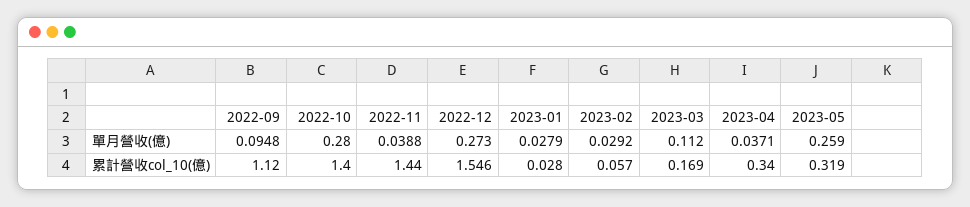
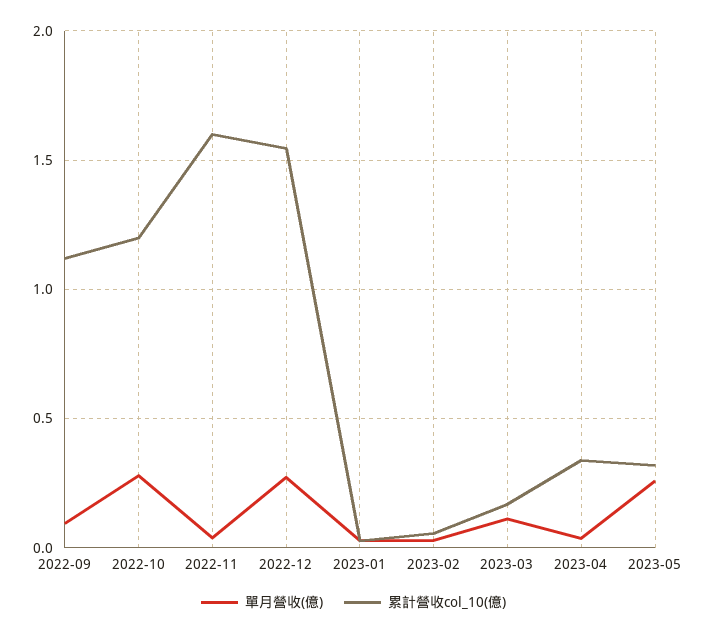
  {
    "單月營收(億)": {
      "2022-09": 0.0948,
      "2022-10": 0.28,
      "2022-11": 0.0388,
      "2022-12": 0.273,
      "2023-01": 0.0279,
      "2023-02": 0.0292,
      "2023-03": 0.112,
      "2023-04": 0.0371,
      "2023-05": 0.259
    },
    "累計營收col_10(億)": {
      "2022-09": 1.12,
-     "2022-10": 1.4,
+     "2022-10": 1.2,
-     "2022-11": 1.44,
+     "2022-11": 1.6,
      "2022-12": 1.546,
      "2023-01": 0.028,
      "2023-02": 0.057,
      "2023-03": 0.169,
      "2023-04": 0.34,
      "2023-05": 0.319
    }
  }

